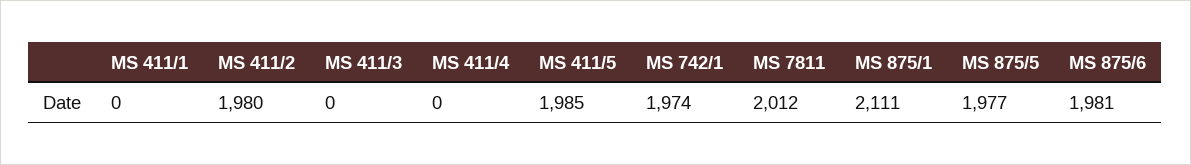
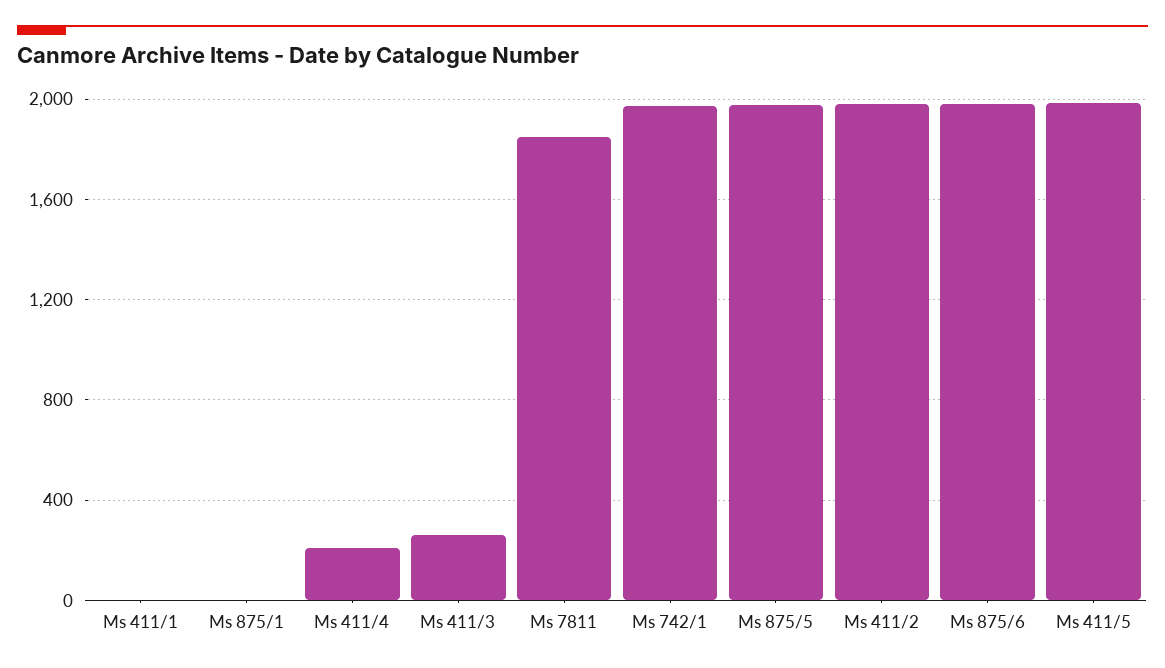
  {
    "MS 411/1": 0,
    "MS 411/2": 1980,
-   "MS 411/3": 0,
+   "MS 411/3": 250,
-   "MS 411/4": 0,
+   "MS 411/4": 200,
    "MS 411/5": 1985,
    "MS 742/1": 1974,
-   "MS 7811": 2012,
+   "MS 7811": 1850,
-   "MS 875/1": 2111,
+   "MS 875/1": 0,
    "MS 875/5": 1977,
    "MS 875/6": 1981
  }

